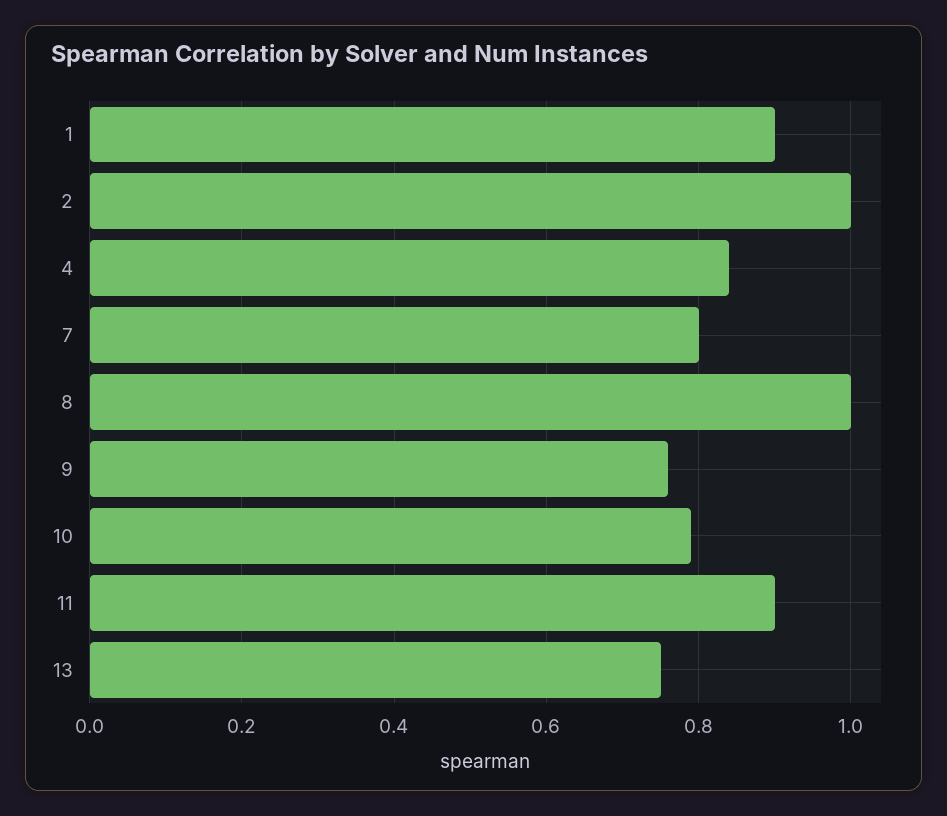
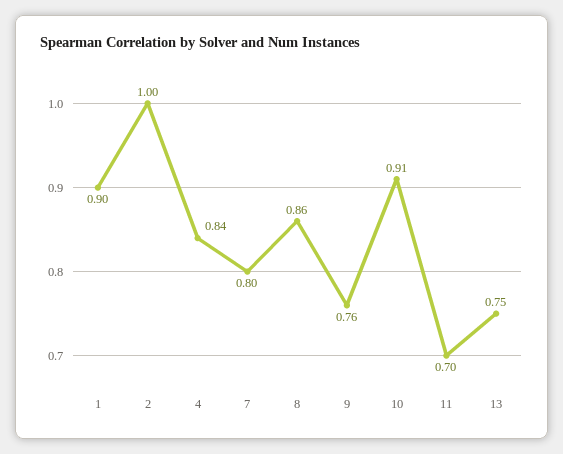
  {
    "1": 0.9,
    "2": 1,
    "4": 0.84,
    "7": 0.8,
-   "8": 1,
+   "8": 0.86,
    "9": 0.76,
-   "10": 0.8,
+   "10": 0.91,
-   "11": 0.9,
+   "11": 0.7,
    "13": 0.75
  }

